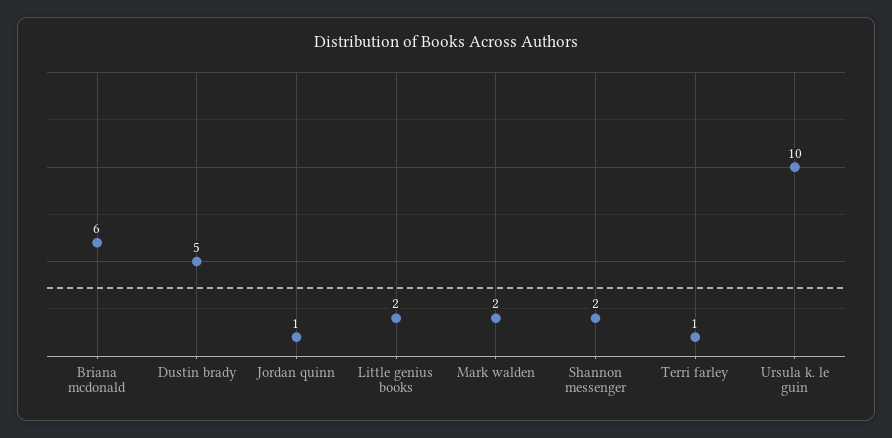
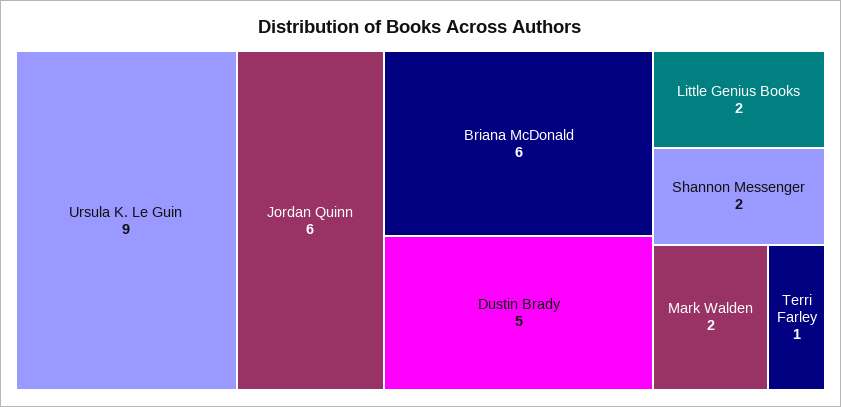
  {
    "Briana mcdonald": 6,
    "Dustin brady": 5,
-   "Jordan quinn": 1,
+   "Jordan quinn": 6,
    "Little genius books": 2,
    "Mark walden": 2,
    "Shannon messenger": 2,
    "Terri farley": 1,
-   "Ursula k. le guin": 10
+   "Ursula k. le guin": 9
  }

